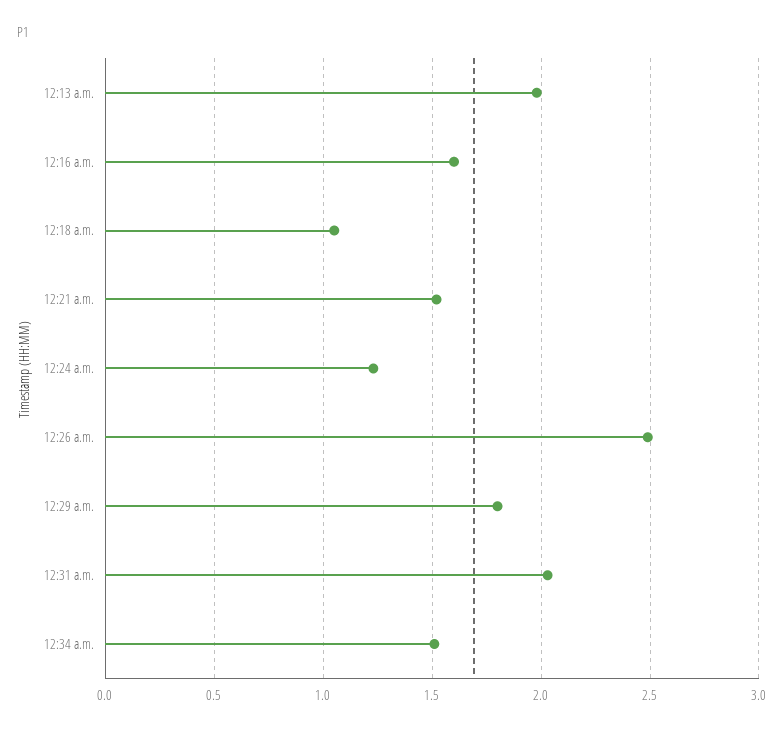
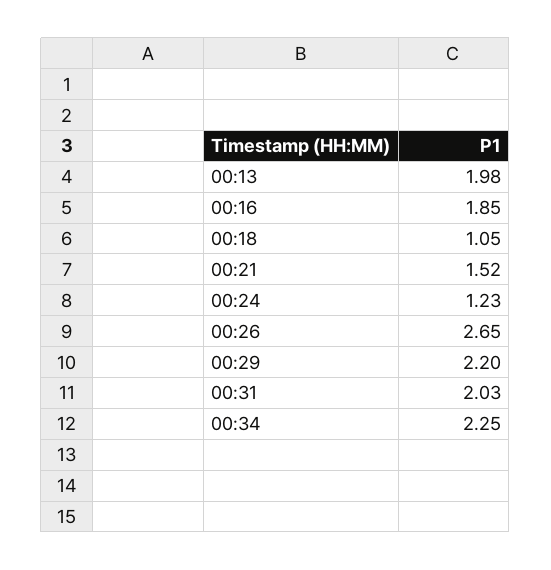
  {
    "12:13 a.m.": 1.98,
-   "12:16 a.m.": 1.6,
+   "12:16 a.m.": 1.85,
    "12:18 a.m.": 1.05,
    "12:21 a.m.": 1.52,
    "12:24 a.m.": 1.23,
-   "12:26 a.m.": 2.5,
+   "12:26 a.m.": 2.65,
-   "12:29 a.m.": 1.8,
+   "12:29 a.m.": 2.2,
    "12:31 a.m.": 2.03,
-   "12:34 a.m.": 1.5
+   "12:34 a.m.": 2.25
  }

